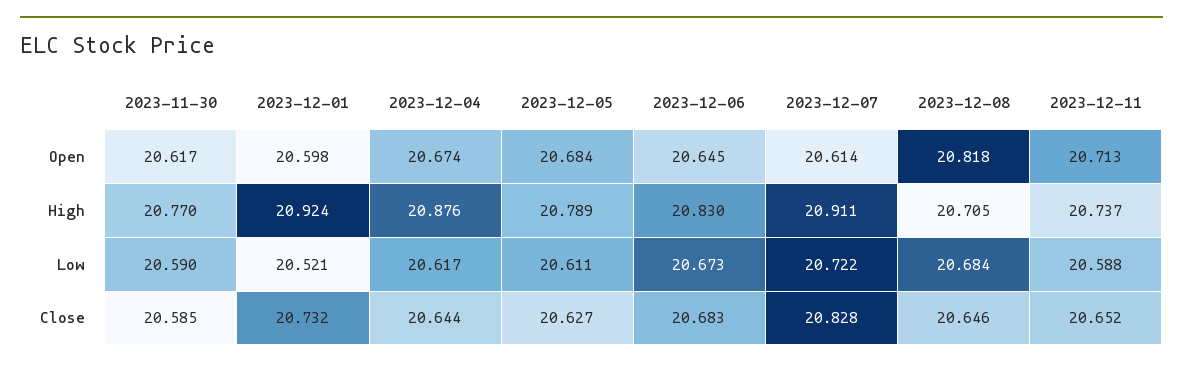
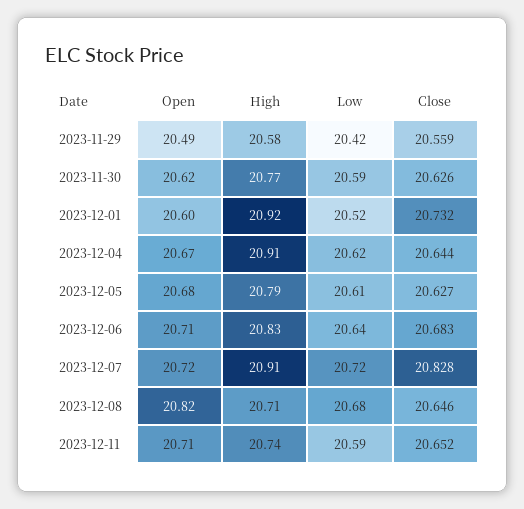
  {
    "2023-11-30": {
      "Open": 20.617,
      "High": 20.77,
      "Low": 20.59,
-     "Close": 20.585
+     "Close": 20.626
    },
    "2023-12-01": {
      "Open": 20.598,
      "High": 20.924,
      "Low": 20.521,
      "Close": 20.732
    },
    "2023-12-04": {
      "Open": 20.674,
-     "High": 20.876,
+     "High": 20.91,
      "Low": 20.617,
      "Close": 20.644
    },
    "2023-12-05": {
      "Open": 20.684,
      "High": 20.789,
      "Low": 20.611,
      "Close": 20.627
    },
    "2023-12-06": {
-     "Open": 20.645,
+     "Open": 20.71,
      "High": 20.83,
-     "Low": 20.673,
+     "Low": 20.64,
      "Close": 20.683
    },
    "2023-12-07": {
-     "Open": 20.614,
+     "Open": 20.72,
      "High": 20.911,
      "Low": 20.722,
      "Close": 20.828
    },
    "2023-12-08": {
      "Open": 20.818,
      "High": 20.705,
      "Low": 20.684,
      "Close": 20.646
    },
    "2023-12-11": {
      "Open": 20.713,
      "High": 20.737,
      "Low": 20.588,
      "Close": 20.652
-   }
+   },
+   "2023-11-29": {
+     "Open": 20.49,
+     "High": 20.58,
+     "Low": 20.42,
+     "Close": 20.559
+   }
  }

